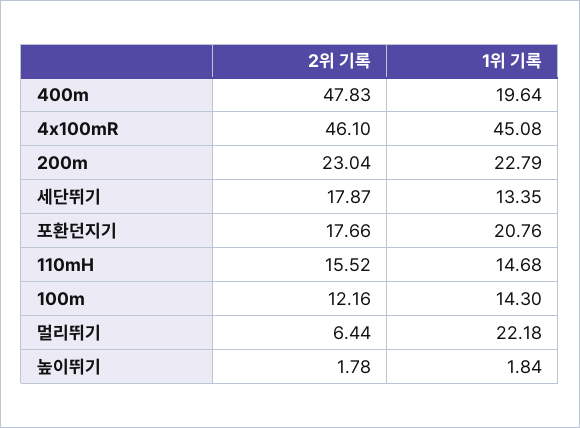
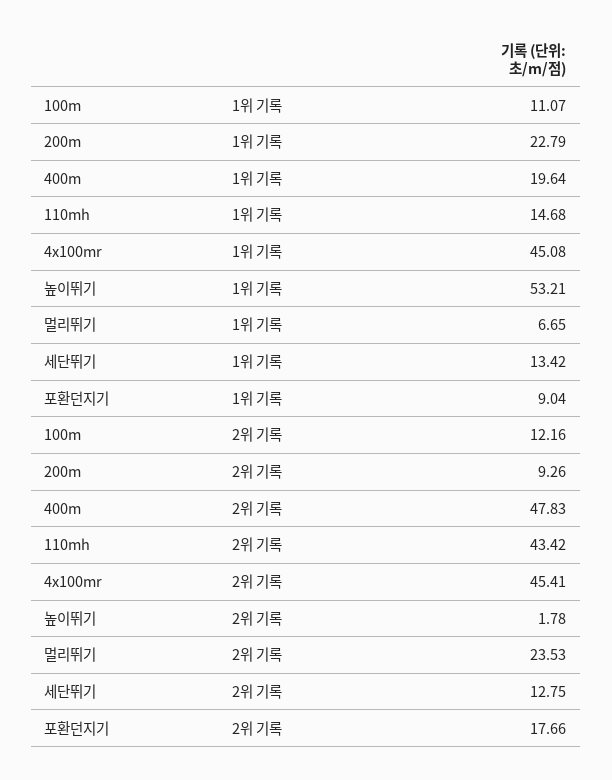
  {
    "2위 기록": {
      "400m": 47.83,
-     "4x100mR": 46.1,
+     "4x100mR": 45.41,
-     "200m": 23.04,
+     "200m": 9.26,
-     "세단뛰기": 17.87,
+     "세단뛰기": 12.75,
      "포환던지기": 17.66,
-     "110mH": 15.52,
+     "110mH": 43.42,
      "100m": 12.16,
-     "멀리뛰기": 6.44,
+     "멀리뛰기": 23.53,
      "높이뛰기": 1.78
    },
    "1위 기록": {
      "400m": 19.64,
      "4x100mR": 45.08,
      "200m": 22.79,
-     "세단뛰기": 13.35,
+     "세단뛰기": 13.42,
-     "포환던지기": 20.76,
+     "포환던지기": 9.04,
      "110mH": 14.68,
-     "100m": 14.3,
+     "100m": 11.07,
-     "멀리뛰기": 22.18,
+     "멀리뛰기": 6.65,
-     "높이뛰기": 1.84
+     "높이뛰기": 53.21
    }
  }

